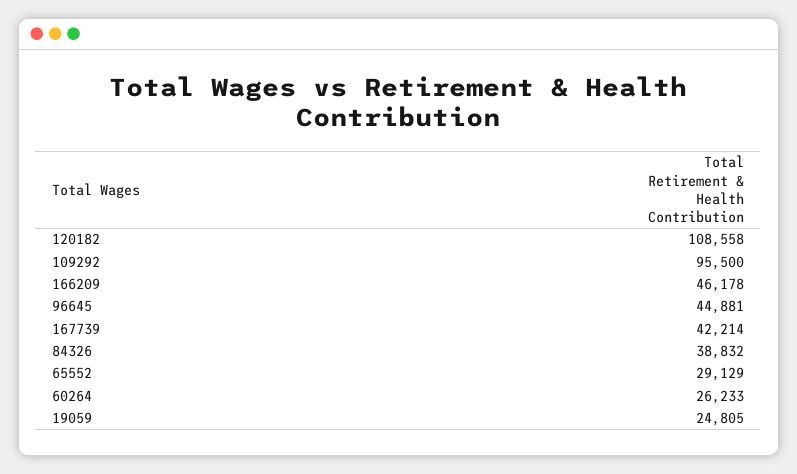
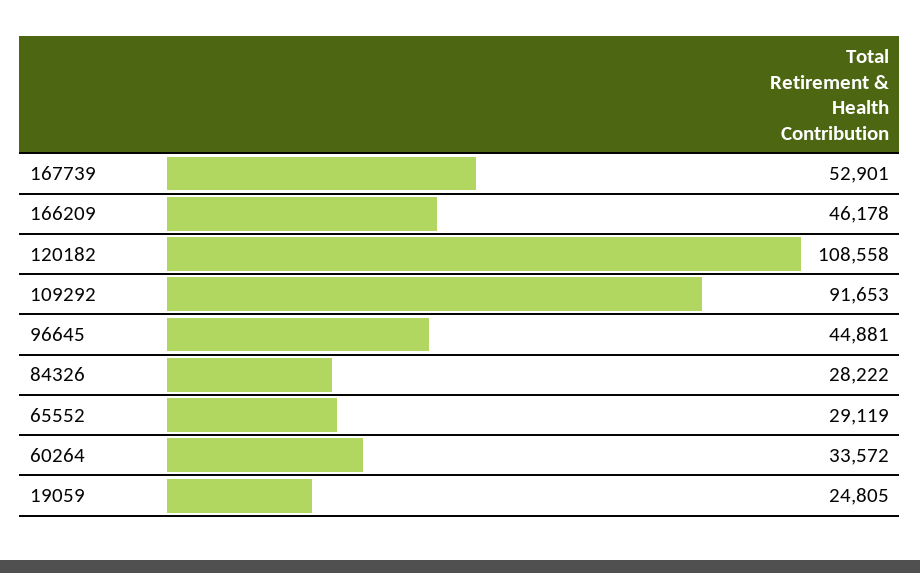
  {
    "120182": 108558,
-   "109292": 95500,
+   "109292": 91653,
    "166209": 46178,
    "96645": 44881,
-   "167739": 42214,
+   "167739": 52901,
-   "84326": 38832,
+   "84326": 28222,
-   "65552": 29129,
+   "65552": 29119,
-   "60264": 26233,
+   "60264": 33572,
    "19059": 24805
  }

